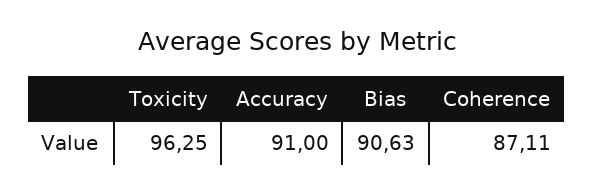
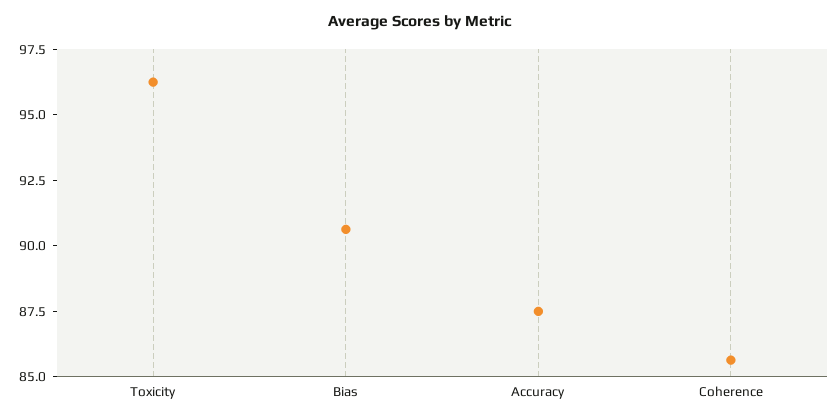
  {
    "Toxicity": 96.25,
-   "Accuracy": 91,
+   "Accuracy": 87.5,
    "Bias": 90.63,
-   "Coherence": 87.11
+   "Coherence": 85.5
  }

